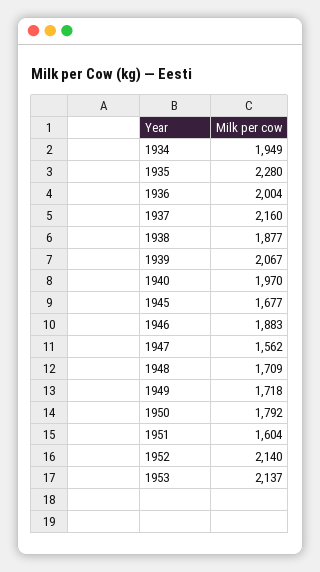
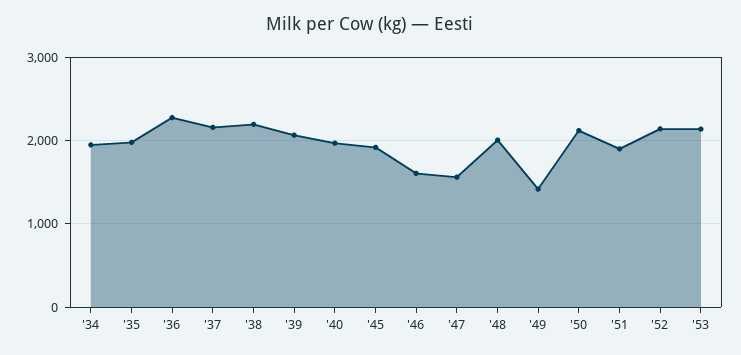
  {
    "1934": 1949,
-   "1935": 2280,
+   "1935": 2000,
-   "1936": 2004,
+   "1936": 2300,
    "1937": 2160,
-   "1938": 1877,
+   "1938": 2200,
    "1939": 2067,
    "1940": 1970,
-   "1945": 1677,
+   "1945": 1900,
-   "1946": 1883,
+   "1946": 1600,
    "1947": 1562,
-   "1948": 1709,
+   "1948": 2000,
-   "1949": 1718,
+   "1949": 1400,
-   "1950": 1792,
+   "1950": 2100,
-   "1951": 1604,
+   "1951": 1900,
    "1952": 2140,
    "1953": 2137
  }

